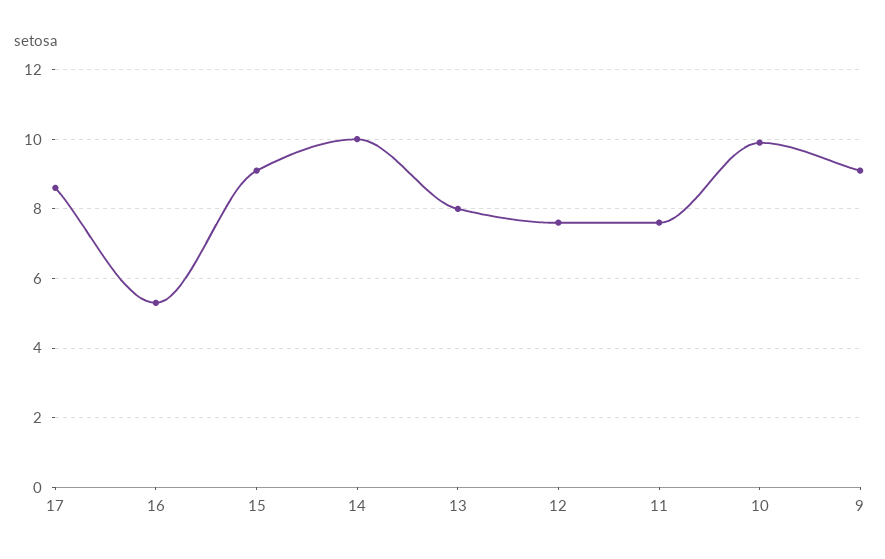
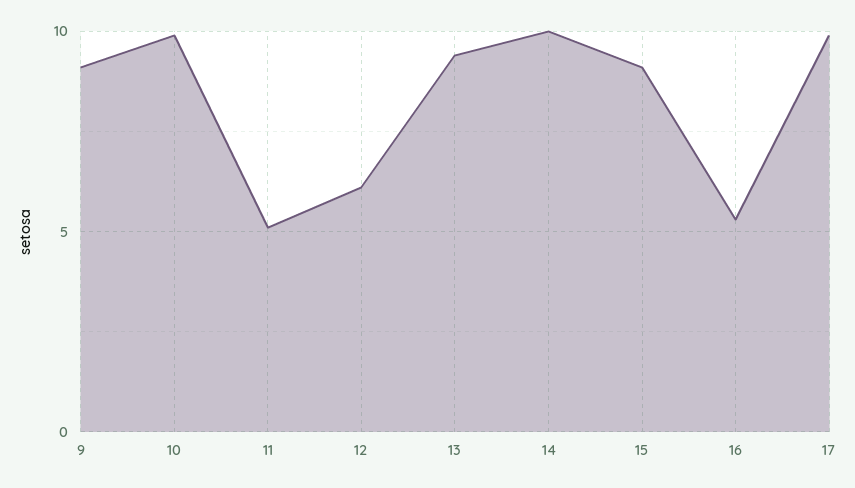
  {
-   "17": 8.5,
+   "17": 10,
    "16": 5.5,
    "15": 9,
    "14": 10,
-   "13": 8,
+   "13": 9.5,
-   "12": 7.5,
+   "12": 6,
-   "11": 7.5,
+   "11": 5,
    "10": 10,
    "9": 9
  }

